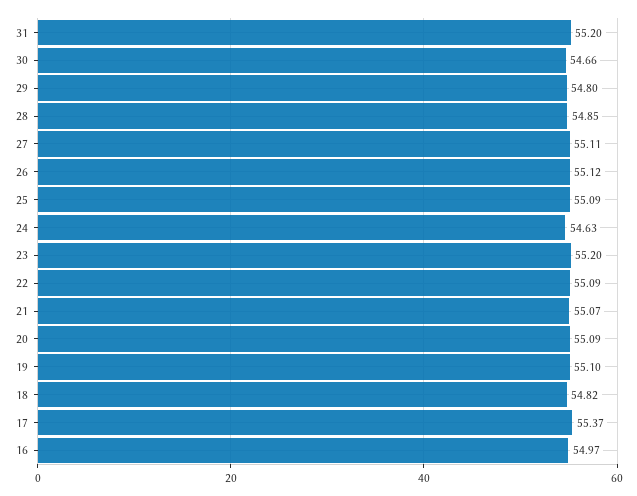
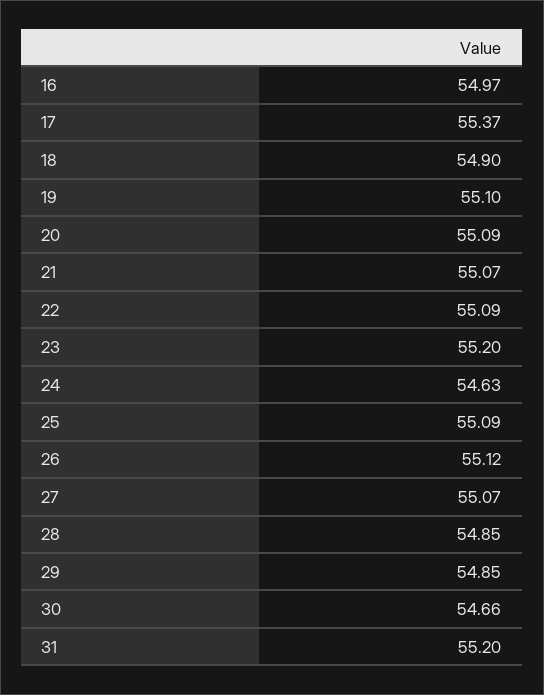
  {
    "31": 55.2,
    "30": 54.66,
-   "29": 54.8,
+   "29": 54.85,
    "28": 54.85,
-   "27": 55.11,
+   "27": 55.07,
    "26": 55.12,
    "25": 55.09,
    "24": 54.63,
    "23": 55.2,
    "22": 55.09,
    "21": 55.07,
    "20": 55.09,
    "19": 55.1,
-   "18": 54.82,
+   "18": 54.9,
    "17": 55.37,
    "16": 54.97
  }

